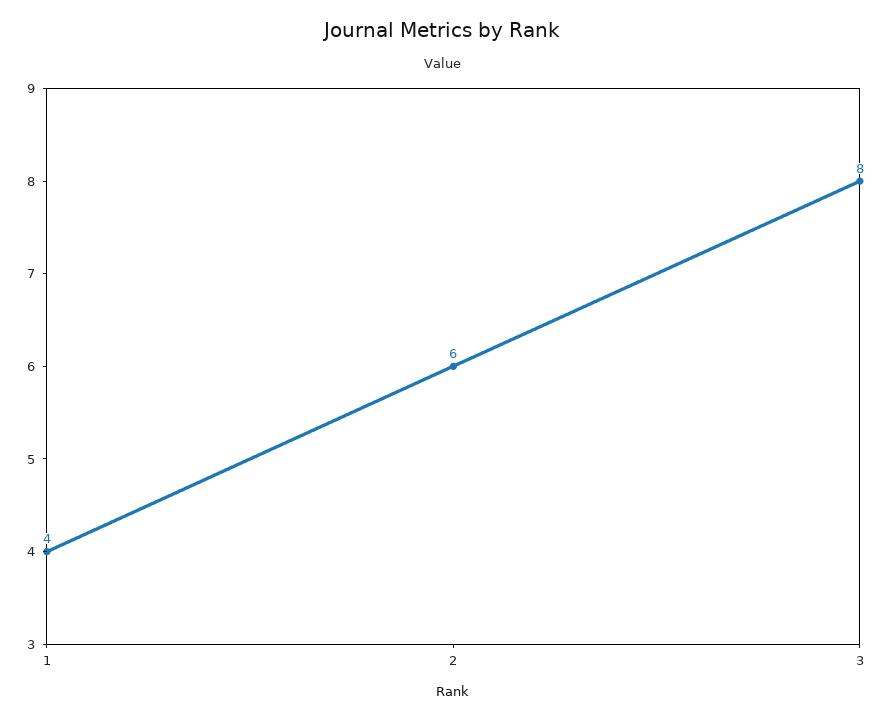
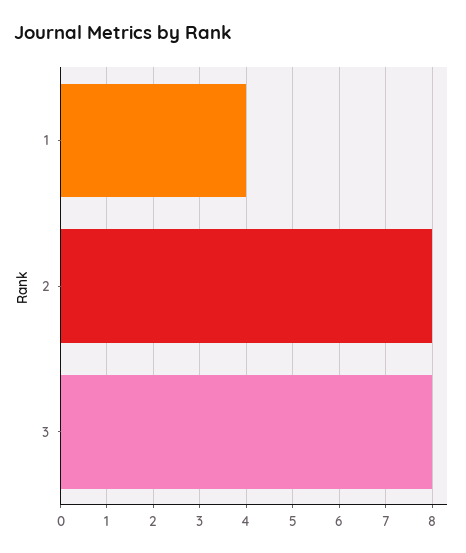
  {
    "1": 4,
-   "2": 6,
+   "2": 8,
    "3": 8
  }

